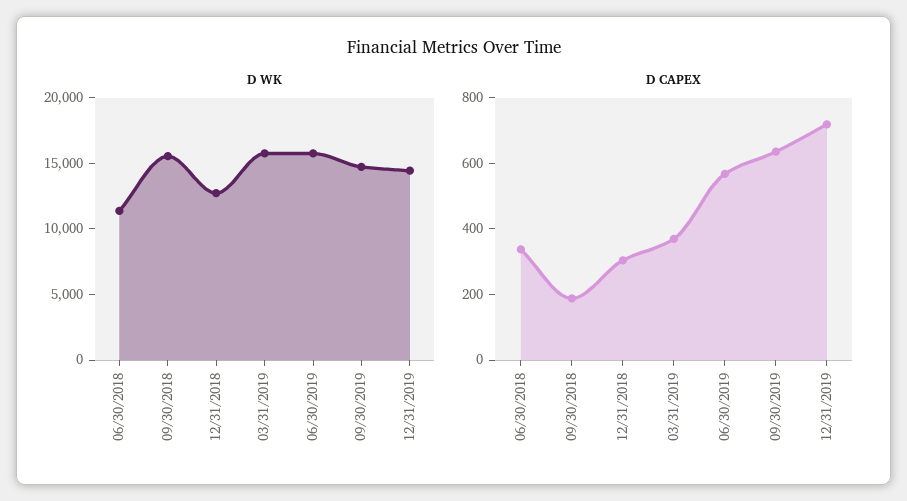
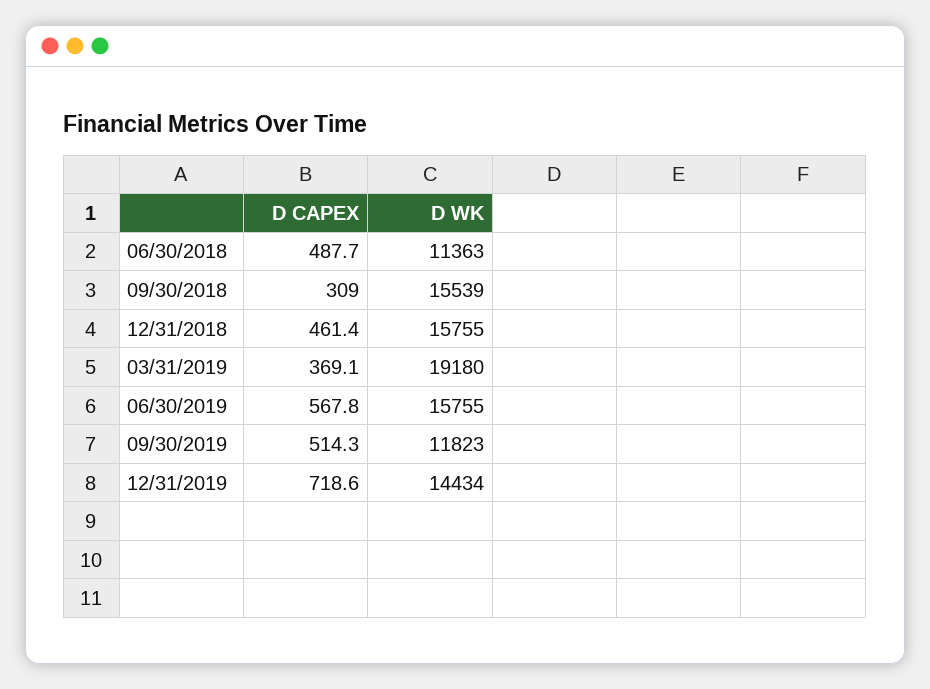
  {
    "D WK": {
      "06/30/2018": 11363,
      "09/30/2018": 15539,
-     "12/31/2018": 13000,
+     "12/31/2018": 15755,
-     "03/31/2019": 16000,
+     "03/31/2019": 19180,
      "06/30/2019": 15755,
-     "09/30/2019": 15000,
+     "09/30/2019": 11823,
      "12/31/2019": 14434
    },
    "D CAPEX": {
-     "06/30/2018": 350,
+     "06/30/2018": 487.7,
-     "09/30/2018": 200,
+     "09/30/2018": 309,
-     "12/31/2018": 300,
+     "12/31/2018": 461.4,
      "03/31/2019": 369.1,
      "06/30/2019": 567.8,
-     "09/30/2019": 650,
+     "09/30/2019": 514.3,
      "12/31/2019": 718.6
    }
  }

